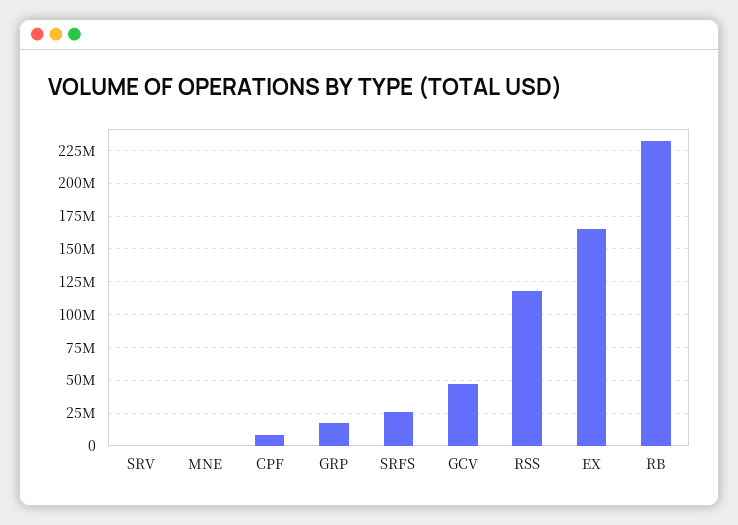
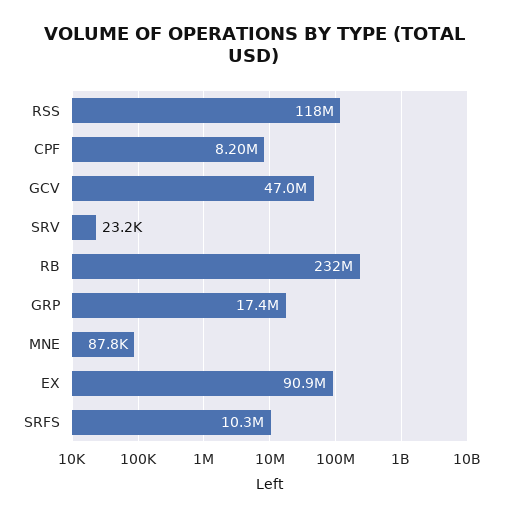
  {
    "SRV": 23200,
    "MNE": 87800,
    "CPF": 8200000,
    "GRP": 17400000,
-   "SRFS": 25000000,
+   "SRFS": 10300000,
    "GCV": 47000000,
    "RSS": 118000000,
-   "EX": 165000000,
+   "EX": 90900000,
    "RB": 232000000
  }

